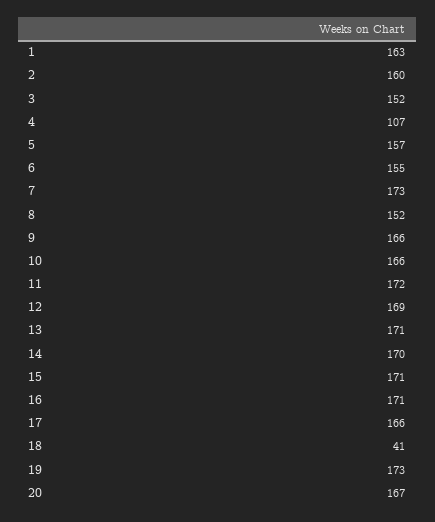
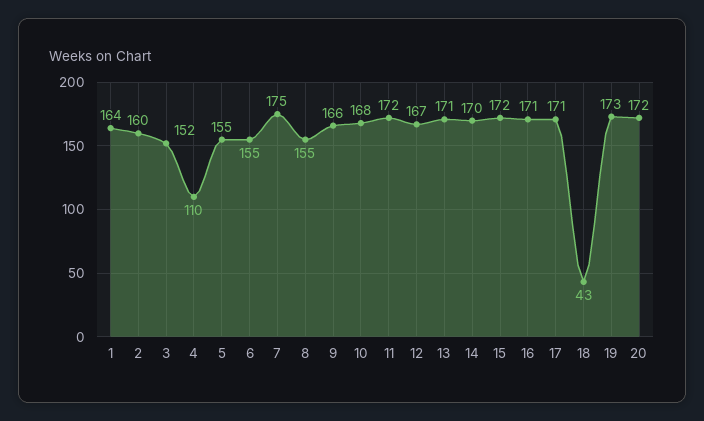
  {
-   "1": 163,
+   "1": 164,
    "2": 160,
    "3": 152,
-   "4": 107,
+   "4": 110,
-   "5": 157,
+   "5": 155,
    "6": 155,
-   "7": 173,
+   "7": 175,
-   "8": 152,
+   "8": 155,
    "9": 166,
-   "10": 166,
+   "10": 168,
    "11": 172,
-   "12": 169,
+   "12": 167,
    "13": 171,
    "14": 170,
-   "15": 171,
+   "15": 172,
    "16": 171,
-   "17": 166,
+   "17": 171,
-   "18": 41,
+   "18": 43,
    "19": 173,
-   "20": 167
+   "20": 172
  }

